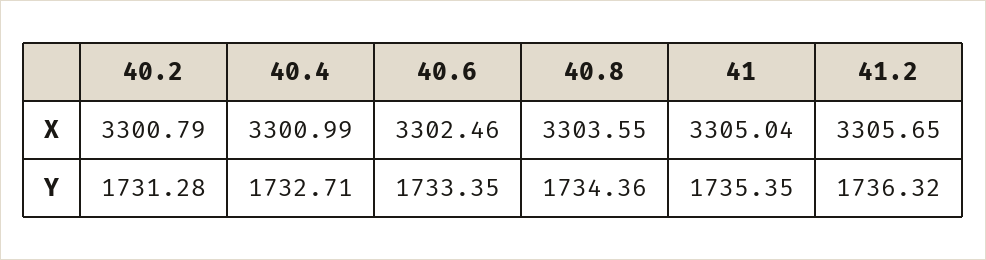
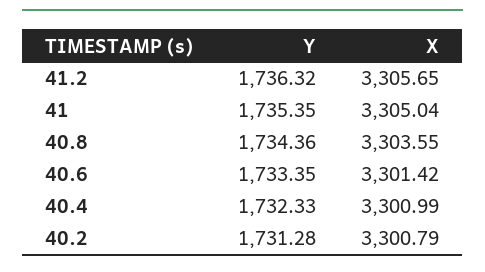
  {
    "40.2": {
      "X": 3300.79,
      "Y": 1731.28
    },
    "40.4": {
      "X": 3300.99,
-     "Y": 1732.71
+     "Y": 1732.33
    },
    "40.6": {
-     "X": 3302.46,
+     "X": 3301.42,
      "Y": 1733.35
    },
    "40.8": {
      "X": 3303.55,
      "Y": 1734.36
    },
    "41": {
      "X": 3305.04,
      "Y": 1735.35
    },
    "41.2": {
      "X": 3305.65,
      "Y": 1736.32
    }
  }

